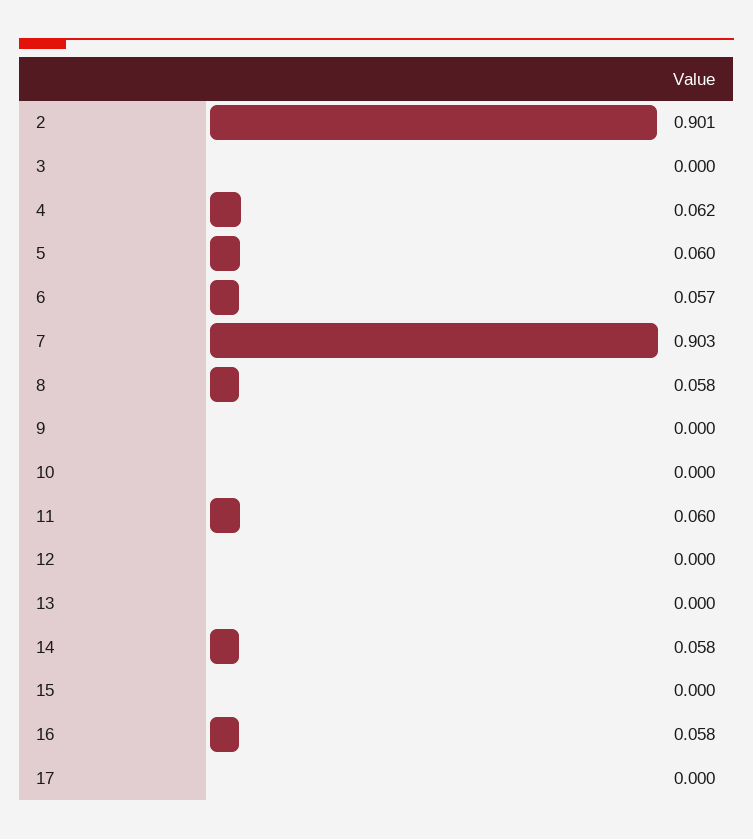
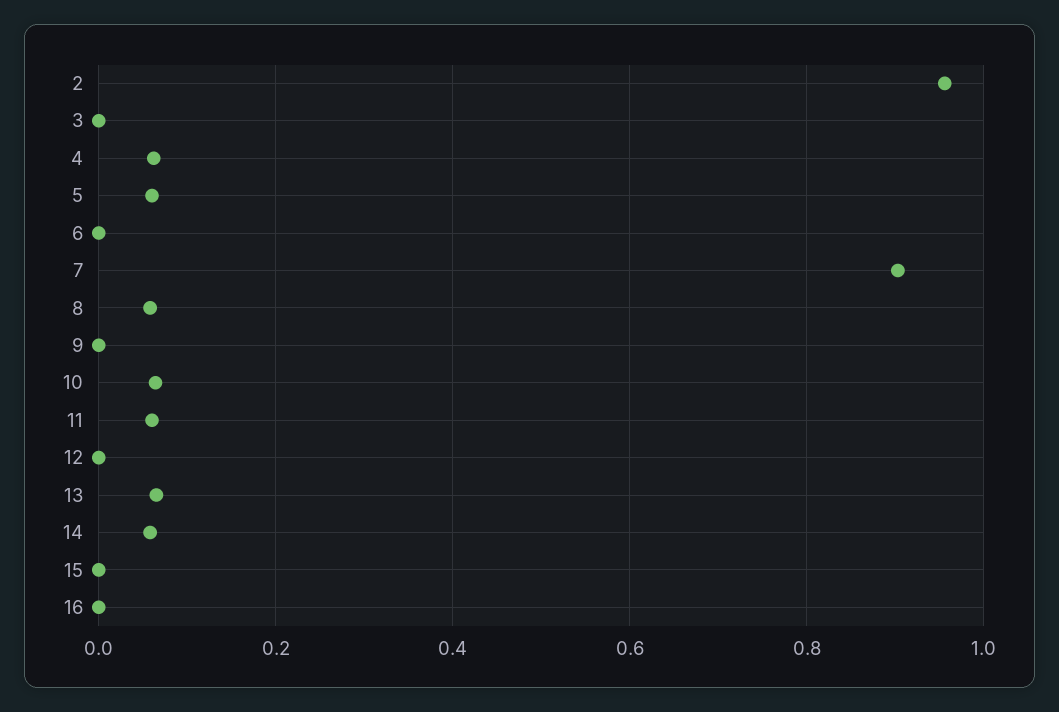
  {
-   "2": 0.901,
+   "2": 0.96,
    "3": 0,
    "4": 0.062,
    "5": 0.06,
-   "6": 0.057,
+   "6": 0,
    "7": 0.903,
    "8": 0.058,
    "9": 0,
-   "10": 0,
+   "10": 0.06,
    "11": 0.06,
    "12": 0,
-   "13": 0,
+   "13": 0.06,
    "14": 0.058,
    "15": 0,
-   "16": 0.058,
+   "16": 0
-   "17": 0
  }

